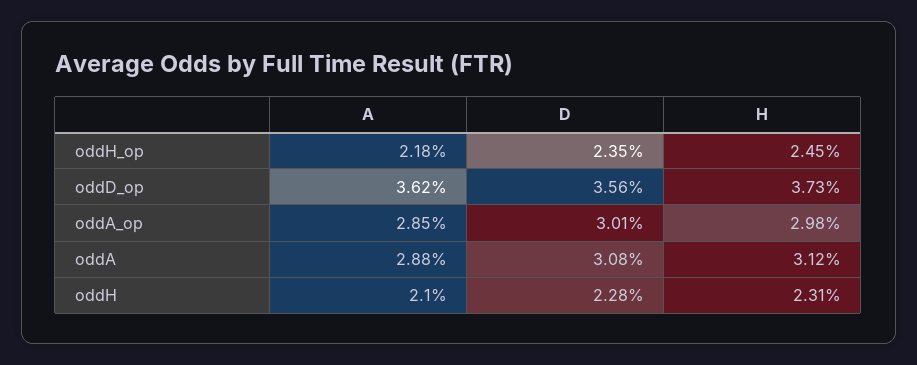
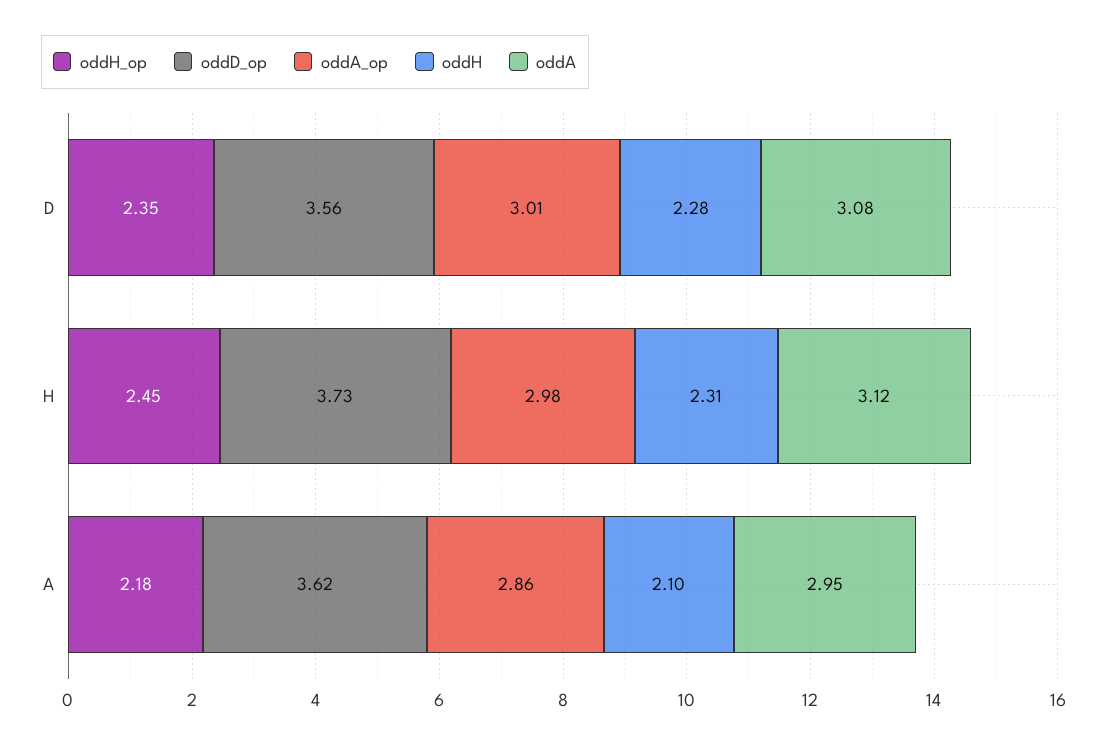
  {
    "oddH_op": {
      "A": 2.18,
      "D": 2.35,
      "H": 2.45
    },
    "oddD_op": {
      "A": 3.62,
      "D": 3.56,
      "H": 3.73
    },
    "oddA_op": {
-     "A": 2.85,
+     "A": 2.86,
      "D": 3.01,
      "H": 2.98
    },
    "oddA": {
-     "A": 2.88,
+     "A": 2.95,
      "D": 3.08,
      "H": 3.12
    },
    "oddH": {
      "A": 2.1,
      "D": 2.28,
      "H": 2.31
    }
  }

